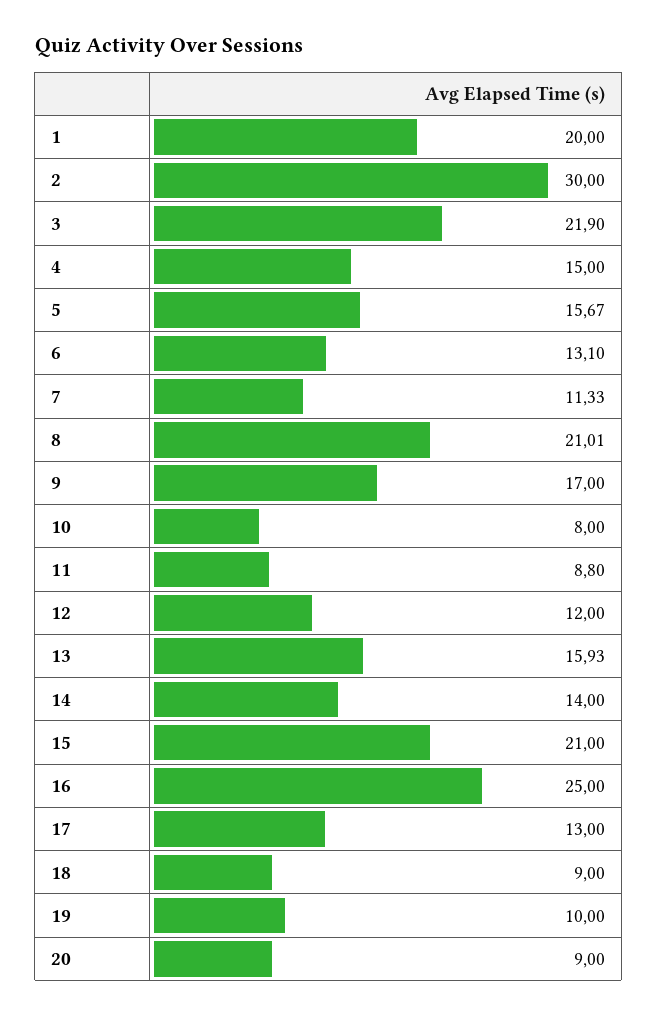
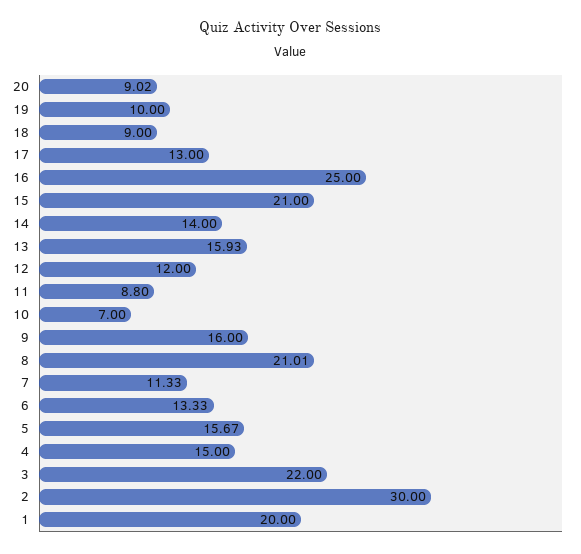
  {
    "1": 20,
    "2": 30,
-   "3": 21.9,
+   "3": 22,
    "4": 15,
    "5": 15.67,
-   "6": 13.1,
+   "6": 13.33,
    "7": 11.33,
    "8": 21.01,
-   "9": 17,
+   "9": 16,
-   "10": 8,
+   "10": 7,
    "11": 8.8,
    "12": 12,
    "13": 15.93,
    "14": 14,
    "15": 21,
    "16": 25,
    "17": 13,
    "18": 9,
    "19": 10,
-   "20": 9
+   "20": 9.02
  }

